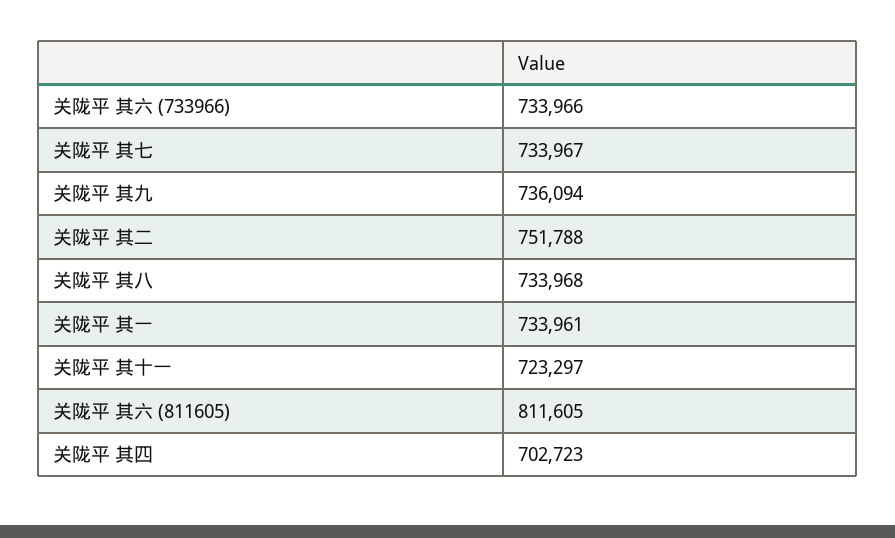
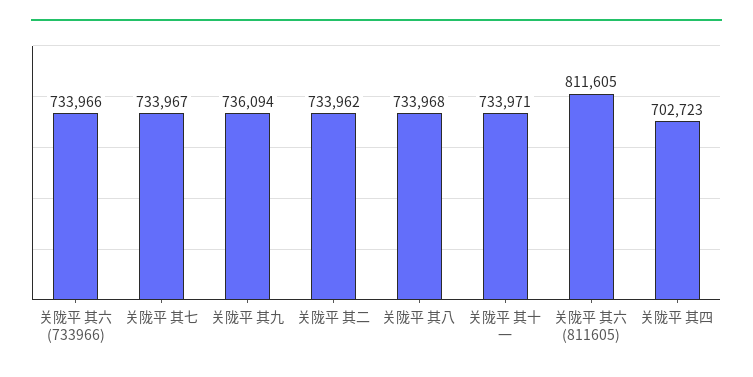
  {
    "关陇平 其六 (733966)": 733966,
    "关陇平 其七": 733967,
    "关陇平 其九": 736094,
-   "关陇平 其二": 751788,
+   "关陇平 其二": 733962,
    "关陇平 其八": 733968,
-   "关陇平 其一": 733961,
-   "关陇平 其十一": 723297,
+   "关陇平 其十一": 733971,
    "关陇平 其六 (811605)": 811605,
    "关陇平 其四": 702723
  }

